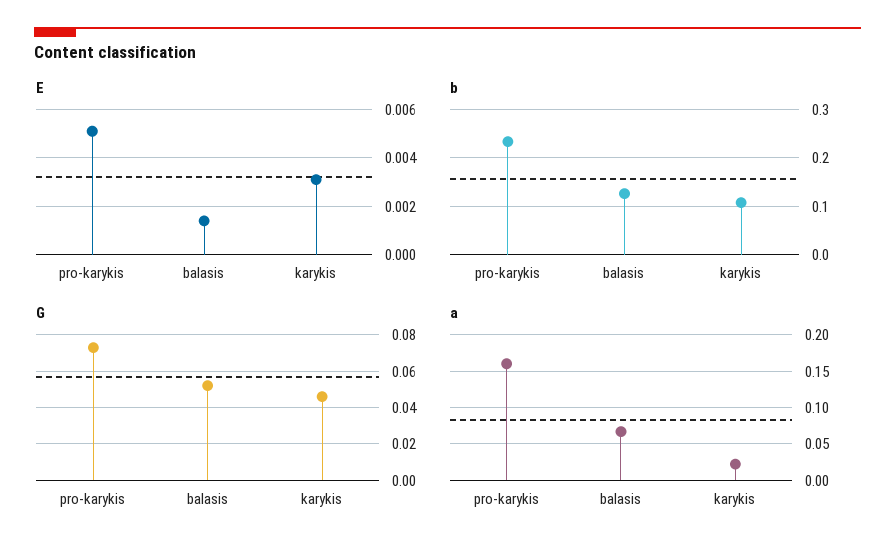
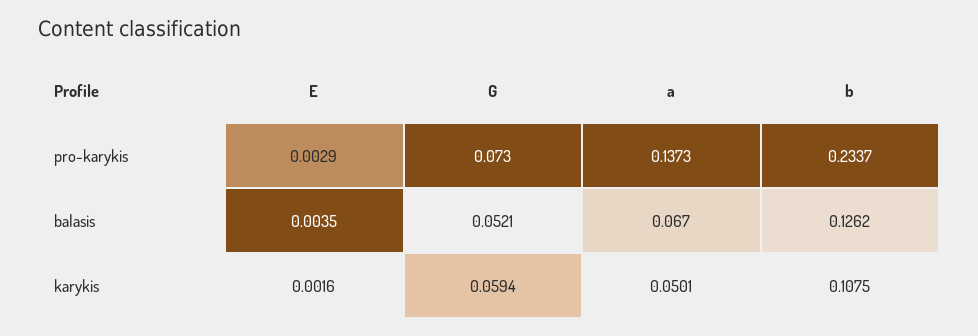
  {
    "E": {
-     "pro-karykis": 0.005,
+     "pro-karykis": 0.0029,
-     "balasis": 0.0015,
+     "balasis": 0.0035,
-     "karykis": 0.003
+     "karykis": 0.0016
    },
    "b": {
      "pro-karykis": 0.2337,
      "balasis": 0.1262,
      "karykis": 0.1075
    },
    "G": {
      "pro-karykis": 0.073,
      "balasis": 0.0521,
-     "karykis": 0.045
+     "karykis": 0.0594
    },
    "a": {
-     "pro-karykis": 0.16,
+     "pro-karykis": 0.1373,
      "balasis": 0.067,
-     "karykis": 0.02
+     "karykis": 0.0501
    }
  }

